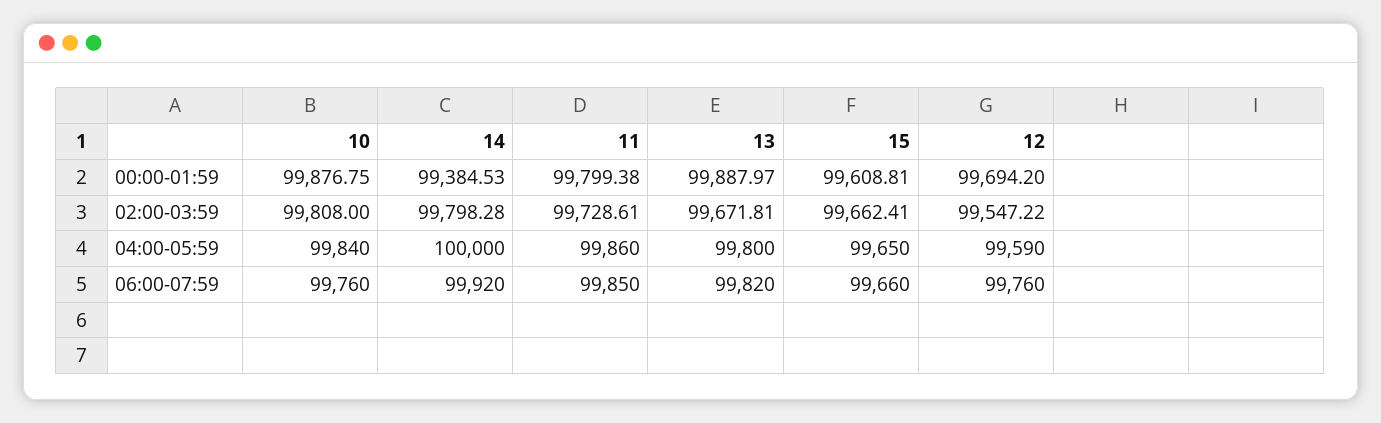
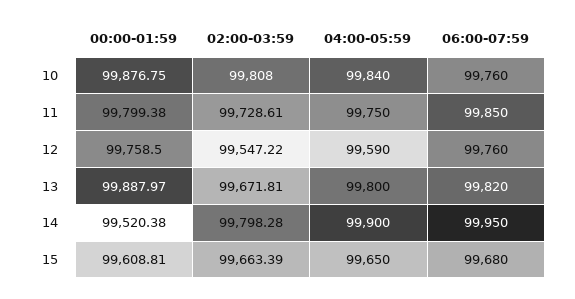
  {
    "10": {
      "00:00-01:59": 99876.75,
      "02:00-03:59": 99808,
      "04:00-05:59": 99840,
      "06:00-07:59": 99760
    },
    "14": {
-     "00:00-01:59": 99384.53,
+     "00:00-01:59": 99520.38,
      "02:00-03:59": 99798.28,
-     "04:00-05:59": 100000,
+     "04:00-05:59": 99900,
-     "06:00-07:59": 99920
+     "06:00-07:59": 99950
    },
    "11": {
      "00:00-01:59": 99799.38,
      "02:00-03:59": 99728.61,
-     "04:00-05:59": 99860,
+     "04:00-05:59": 99750,
      "06:00-07:59": 99850
    },
    "13": {
      "00:00-01:59": 99887.97,
      "02:00-03:59": 99671.81,
      "04:00-05:59": 99800,
      "06:00-07:59": 99820
    },
    "15": {
      "00:00-01:59": 99608.81,
-     "02:00-03:59": 99662.41,
+     "02:00-03:59": 99663.39,
      "04:00-05:59": 99650,
-     "06:00-07:59": 99660
+     "06:00-07:59": 99680
    },
    "12": {
-     "00:00-01:59": 99694.2,
+     "00:00-01:59": 99758.5,
      "02:00-03:59": 99547.22,
      "04:00-05:59": 99590,
      "06:00-07:59": 99760
    }
  }

